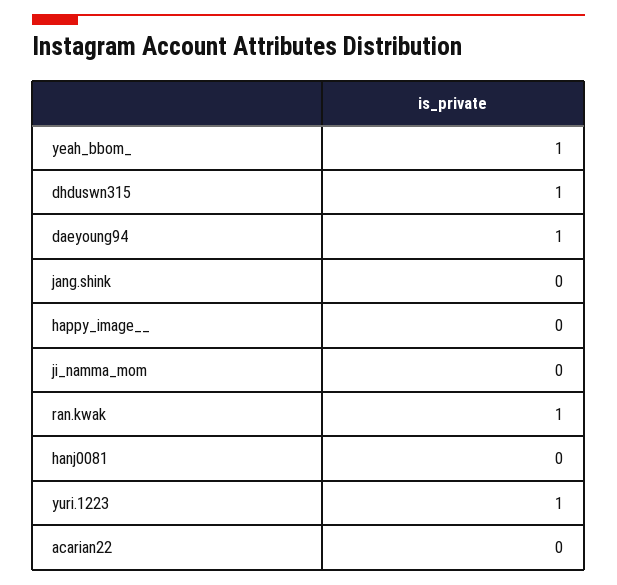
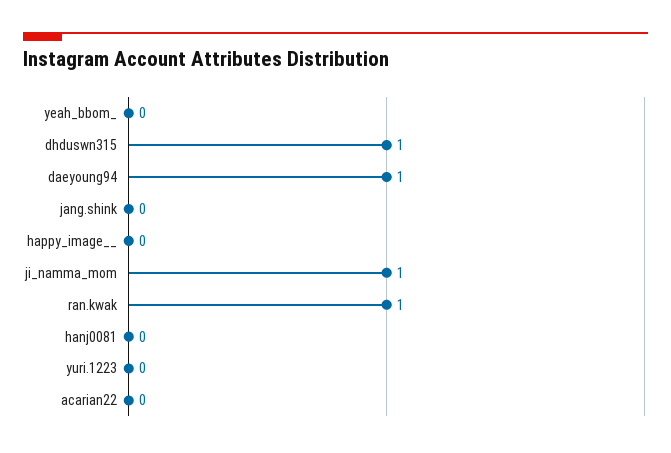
  {
-   "yeah_bbom_": 1,
+   "yeah_bbom_": 0,
    "dhduswn315": 1,
    "daeyoung94": 1,
    "jang.shink": 0,
    "happy_image__": 0,
-   "ji_namma_mom": 0,
+   "ji_namma_mom": 1,
    "ran.kwak": 1,
    "hanj0081": 0,
-   "yuri.1223": 1,
+   "yuri.1223": 0,
    "acarian22": 0
  }

